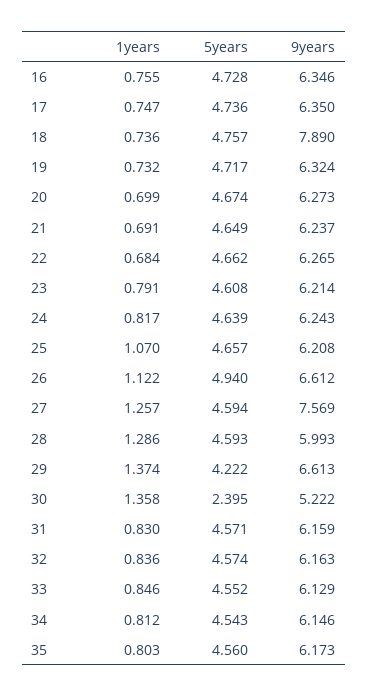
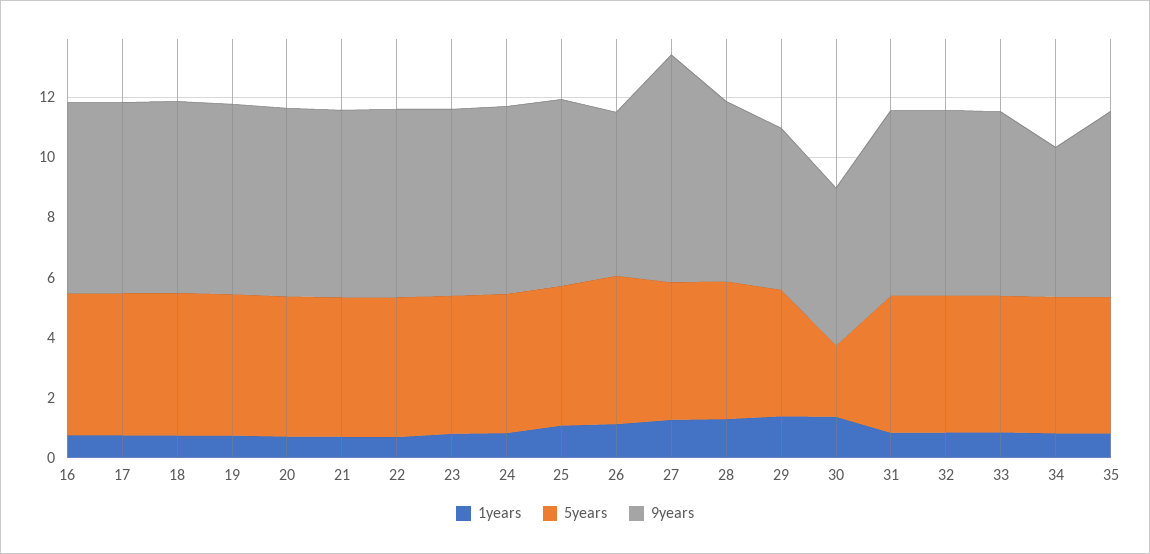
  {
    "1years": {
      "16": 0.755,
      "17": 0.747,
      "18": 0.736,
      "19": 0.732,
      "20": 0.699,
      "21": 0.691,
      "22": 0.684,
      "23": 0.791,
      "24": 0.817,
      "25": 1.07,
      "26": 1.122,
      "27": 1.257,
      "28": 1.286,
      "29": 1.374,
      "30": 1.358,
      "31": 0.83,
      "32": 0.836,
      "33": 0.846,
      "34": 0.812,
      "35": 0.803
    },
    "5years": {
      "16": 4.728,
      "17": 4.736,
      "18": 4.757,
      "19": 4.717,
      "20": 4.674,
      "21": 4.649,
      "22": 4.662,
      "23": 4.608,
      "24": 4.639,
      "25": 4.657,
      "26": 4.94,
      "27": 4.594,
      "28": 4.593,
      "29": 4.222,
      "30": 2.395,
      "31": 4.571,
      "32": 4.574,
      "33": 4.552,
      "34": 4.543,
      "35": 4.56
    },
    "9years": {
      "16": 6.346,
      "17": 6.35,
-     "18": 7.89,
+     "18": 6.5,
      "19": 6.324,
      "20": 6.273,
      "21": 6.237,
      "22": 6.265,
      "23": 6.214,
      "24": 6.243,
      "25": 6.208,
-     "26": 6.612,
+     "26": 5.5,
      "27": 7.569,
      "28": 5.993,
-     "29": 6.613,
+     "29": 5.5,
      "30": 5.222,
      "31": 6.159,
      "32": 6.163,
      "33": 6.129,
-     "34": 6.146,
+     "34": 5,
      "35": 6.173
    }
  }

